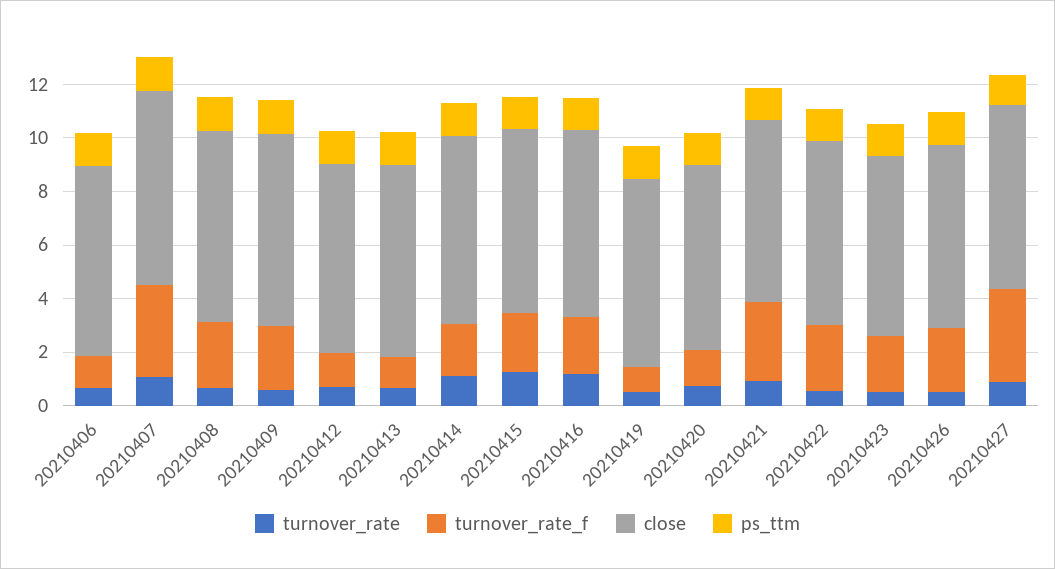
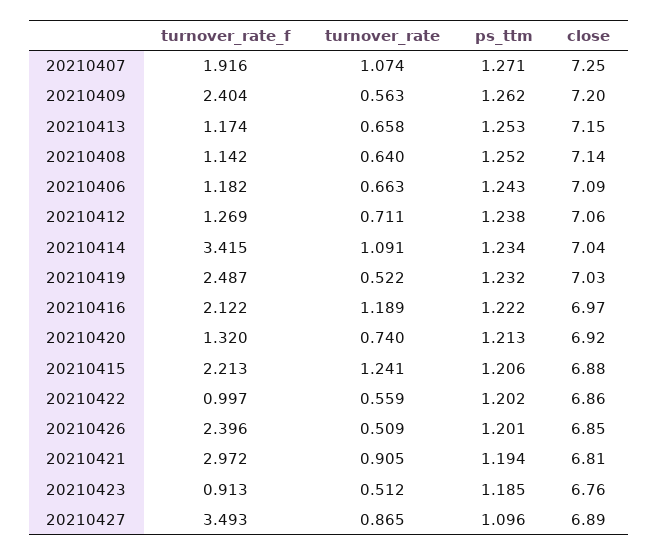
  {
    "turnover_rate": {
      "20210406": 0.663,
      "20210407": 1.074,
      "20210408": 0.64,
      "20210409": 0.563,
      "20210412": 0.711,
      "20210413": 0.658,
      "20210414": 1.091,
      "20210415": 1.241,
      "20210416": 1.189,
      "20210419": 0.522,
      "20210420": 0.74,
      "20210421": 0.905,
      "20210422": 0.559,
      "20210423": 0.512,
      "20210426": 0.509,
      "20210427": 0.865
    },
    "turnover_rate_f": {
      "20210406": 1.182,
-     "20210407": 3.5,
+     "20210407": 1.916,
-     "20210408": 2.5,
+     "20210408": 1.142,
      "20210409": 2.404,
      "20210412": 1.269,
      "20210413": 1.174,
-     "20210414": 2,
+     "20210414": 3.415,
      "20210415": 2.213,
      "20210416": 2.122,
-     "20210419": 1,
+     "20210419": 2.487,
      "20210420": 1.32,
      "20210421": 2.972,
-     "20210422": 2.5,
+     "20210422": 0.997,
-     "20210423": 2,
+     "20210423": 0.913,
      "20210426": 2.396,
      "20210427": 3.493
    },
    "close": {
      "20210406": 7.09,
      "20210407": 7.25,
      "20210408": 7.14,
      "20210409": 7.2,
      "20210412": 7.06,
      "20210413": 7.15,
      "20210414": 7.04,
      "20210415": 6.88,
      "20210416": 6.97,
      "20210419": 7.03,
      "20210420": 6.92,
      "20210421": 6.81,
      "20210422": 6.86,
      "20210423": 6.76,
      "20210426": 6.85,
      "20210427": 6.89
    },
    "ps_ttm": {
      "20210406": 1.243,
      "20210407": 1.271,
      "20210408": 1.252,
      "20210409": 1.262,
      "20210412": 1.238,
      "20210413": 1.253,
      "20210414": 1.234,
      "20210415": 1.206,
      "20210416": 1.222,
      "20210419": 1.232,
      "20210420": 1.213,
      "20210421": 1.194,
      "20210422": 1.202,
      "20210423": 1.185,
      "20210426": 1.201,
      "20210427": 1.096
    }
  }

